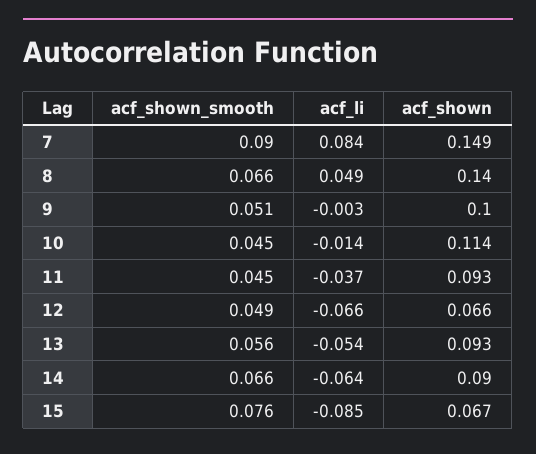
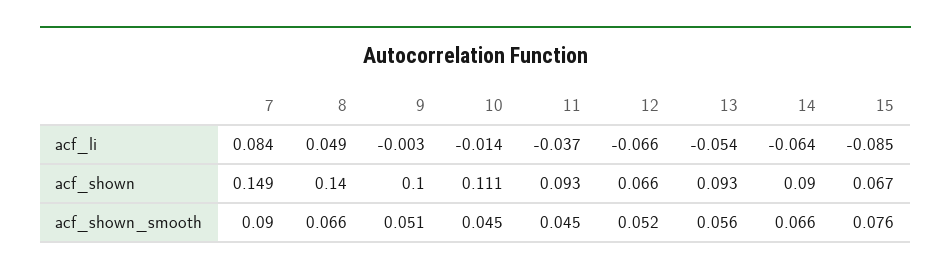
  {
    "acf_shown_smooth": {
      "7": 0.09,
      "8": 0.066,
      "9": 0.051,
      "10": 0.045,
      "11": 0.045,
-     "12": 0.049,
+     "12": 0.052,
      "13": 0.056,
      "14": 0.066,
      "15": 0.076
    },
    "acf_li": {
      "7": 0.084,
      "8": 0.049,
      "9": -0.003,
      "10": -0.014,
      "11": -0.037,
      "12": -0.066,
      "13": -0.054,
      "14": -0.064,
      "15": -0.085
    },
    "acf_shown": {
      "7": 0.149,
      "8": 0.14,
      "9": 0.1,
-     "10": 0.114,
+     "10": 0.111,
      "11": 0.093,
      "12": 0.066,
      "13": 0.093,
      "14": 0.09,
      "15": 0.067
    }
  }

